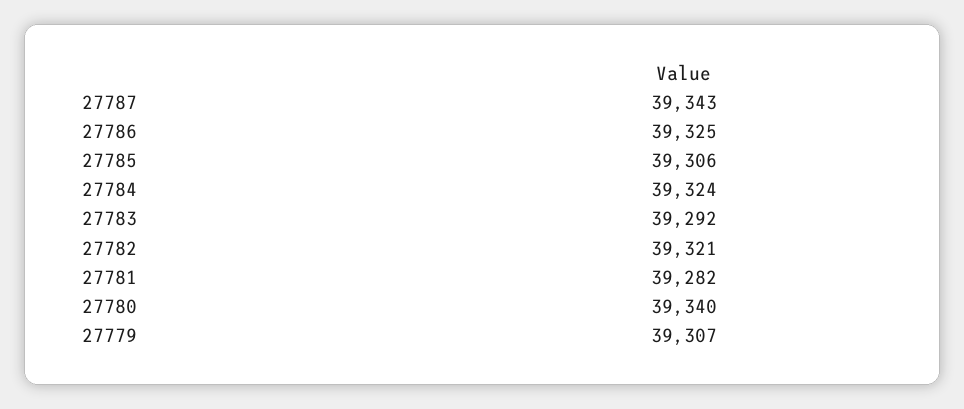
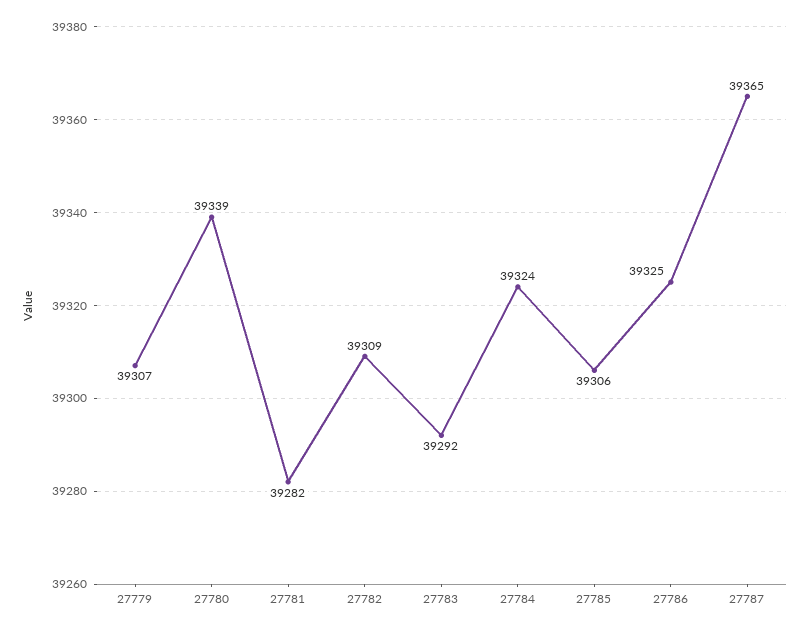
  {
-   "27787": 39343,
+   "27787": 39365,
    "27786": 39325,
    "27785": 39306,
    "27784": 39324,
    "27783": 39292,
-   "27782": 39321,
+   "27782": 39309,
    "27781": 39282,
-   "27780": 39340,
+   "27780": 39339,
    "27779": 39307
  }

